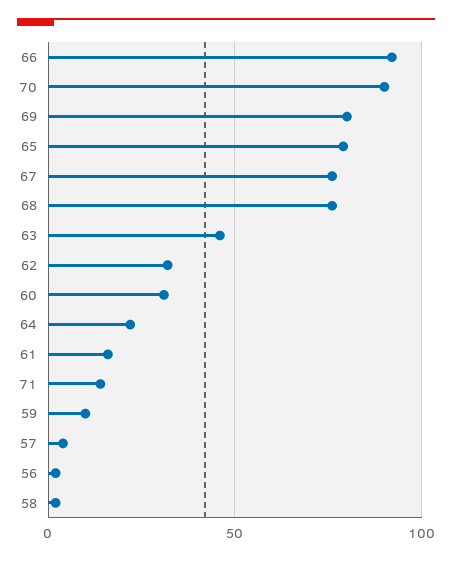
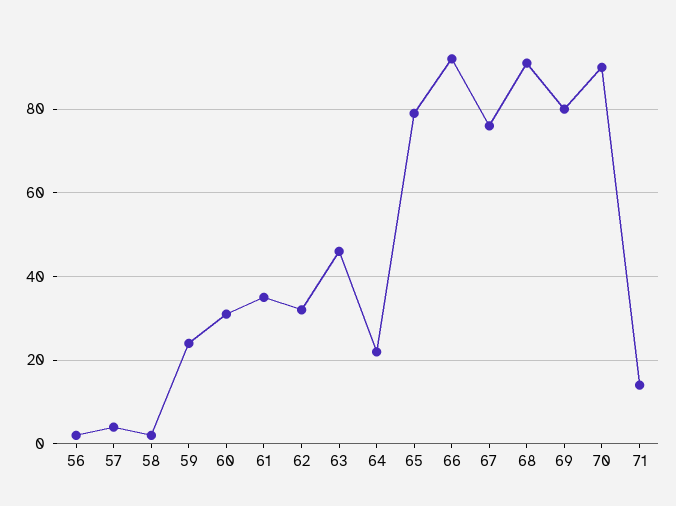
  {
    "66": 90,
    "70": 90,
    "69": 80,
    "65": 80,
    "67": 75,
-   "68": 75,
+   "68": 90,
    "63": 45,
    "62": 30,
    "60": 30,
    "64": 20,
-   "61": 15,
+   "61": 35,
    "71": 15,
-   "59": 10,
+   "59": 25,
    "57": 5,
    "56": 0,
    "58": 0
  }

